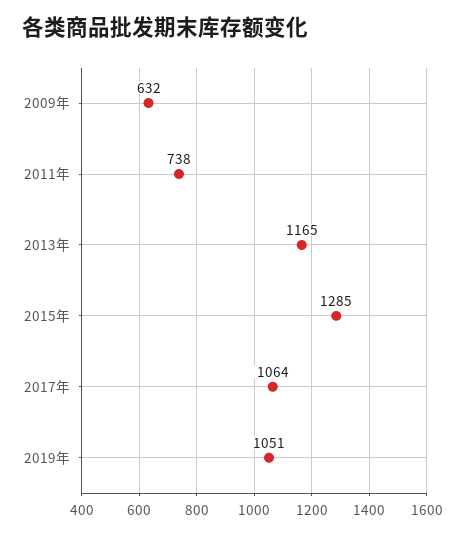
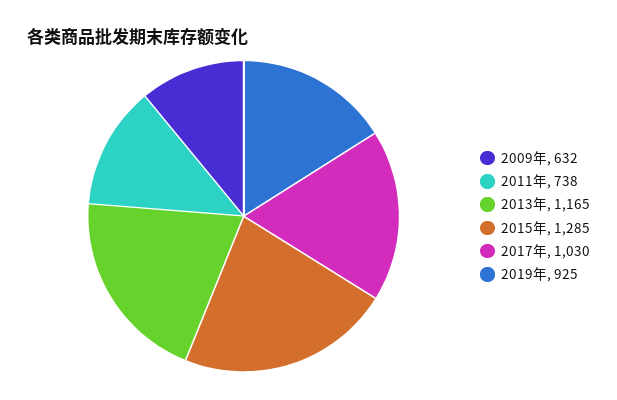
  {
    "2009年": 632,
    "2011年": 738,
    "2013年": 1165,
    "2015年": 1285,
-   "2017年": 1064,
+   "2017年": 1030,
-   "2019年": 1051
+   "2019年": 925
  }

